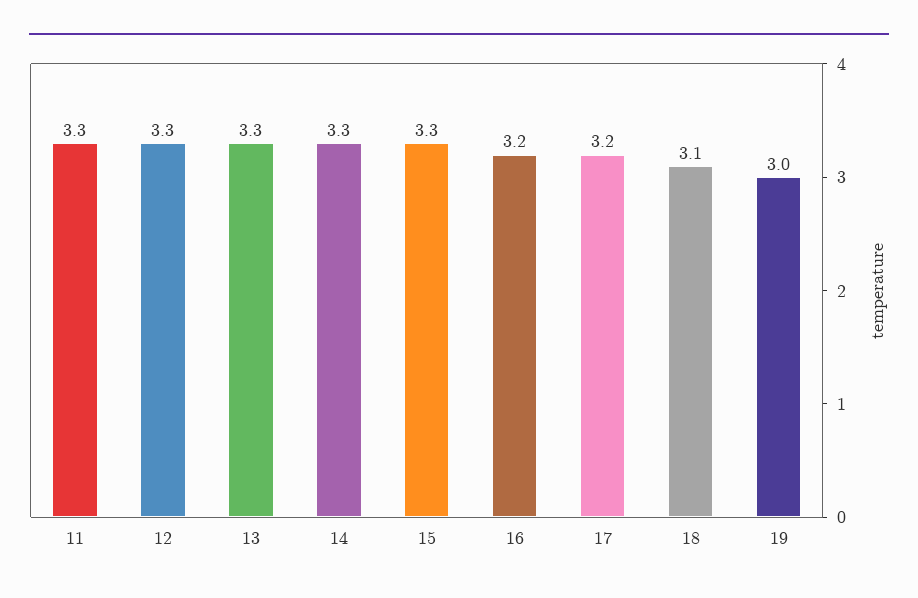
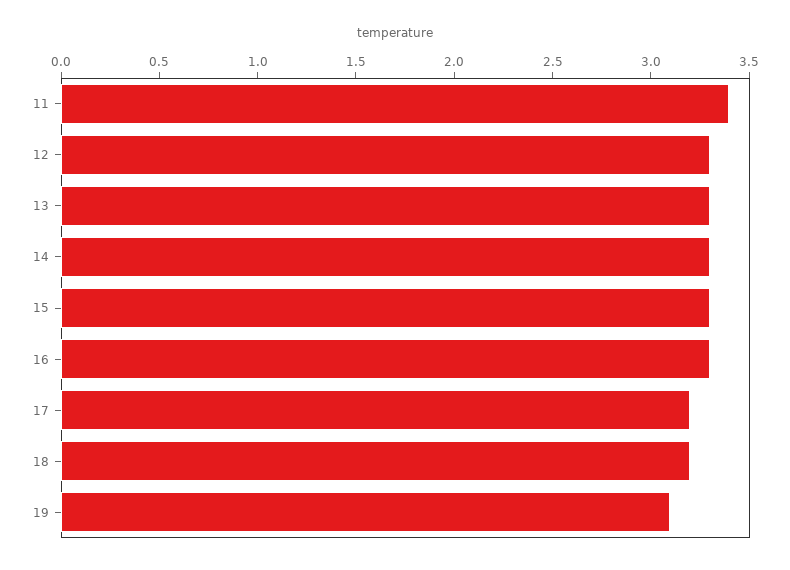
  {
-   "11": 3.3,
+   "11": 3.4,
    "12": 3.3,
    "13": 3.3,
    "14": 3.3,
    "15": 3.3,
-   "16": 3.2,
+   "16": 3.3,
    "17": 3.2,
-   "18": 3.1,
+   "18": 3.2,
-   "19": 3
+   "19": 3.1
  }

